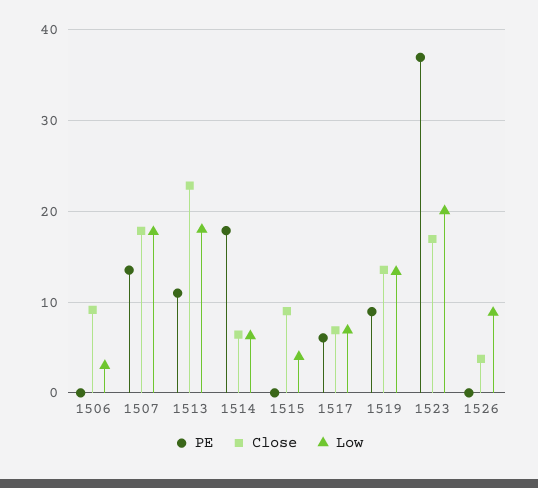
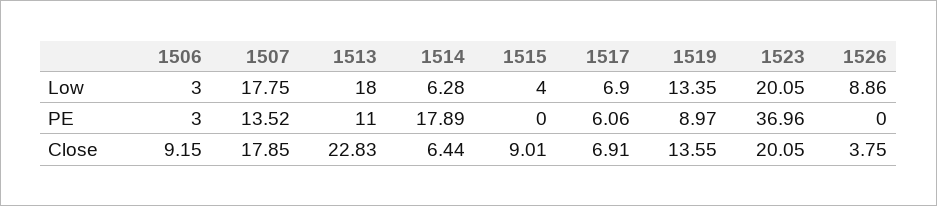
  {
    "PE": {
-     "1506": 0,
+     "1506": 3,
      "1507": 13.52,
      "1513": 11,
      "1514": 17.89,
      "1515": 0,
      "1517": 6.06,
      "1519": 8.97,
      "1523": 36.96,
      "1526": 0
    },
    "Close": {
      "1506": 9.15,
      "1507": 17.85,
      "1513": 22.83,
      "1514": 6.44,
      "1515": 9.01,
      "1517": 6.91,
      "1519": 13.55,
-     "1523": 17,
+     "1523": 20.05,
      "1526": 3.75
    },
    "Low": {
      "1506": 3,
      "1507": 17.75,
      "1513": 18,
      "1514": 6.28,
      "1515": 4,
      "1517": 6.9,
      "1519": 13.35,
      "1523": 20.05,
      "1526": 8.86
    }
  }

